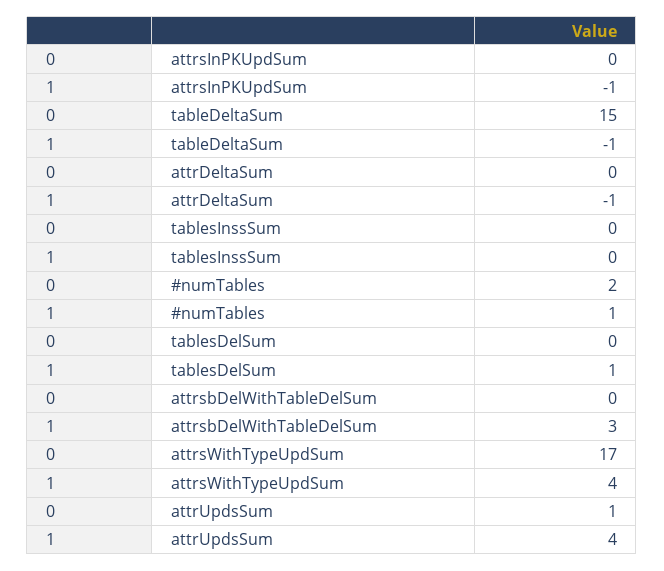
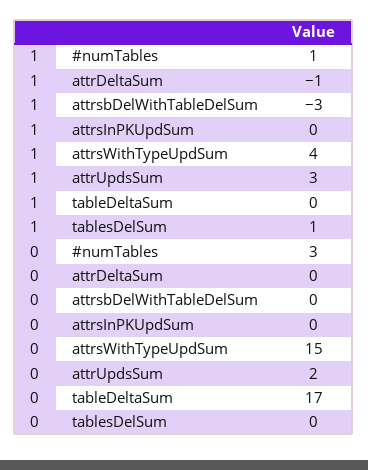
  {
    "0": {
      "attrsInPKUpdSum": 0,
-     "tableDeltaSum": 15,
+     "tableDeltaSum": 17,
      "attrDeltaSum": 0,
-     "tablesInssSum": 0,
-     "#numTables": 2,
+     "#numTables": 3,
      "tablesDelSum": 0,
      "attrsbDelWithTableDelSum": 0,
-     "attrsWithTypeUpdSum": 17,
+     "attrsWithTypeUpdSum": 15,
-     "attrUpdsSum": 1
+     "attrUpdsSum": 2
    },
    "1": {
-     "attrsInPKUpdSum": -1,
+     "attrsInPKUpdSum": 0,
-     "tableDeltaSum": -1,
+     "tableDeltaSum": 0,
      "attrDeltaSum": -1,
-     "tablesInssSum": 0,
      "#numTables": 1,
      "tablesDelSum": 1,
-     "attrsbDelWithTableDelSum": 3,
+     "attrsbDelWithTableDelSum": -3,
      "attrsWithTypeUpdSum": 4,
-     "attrUpdsSum": 4
+     "attrUpdsSum": 3
    }
  }

